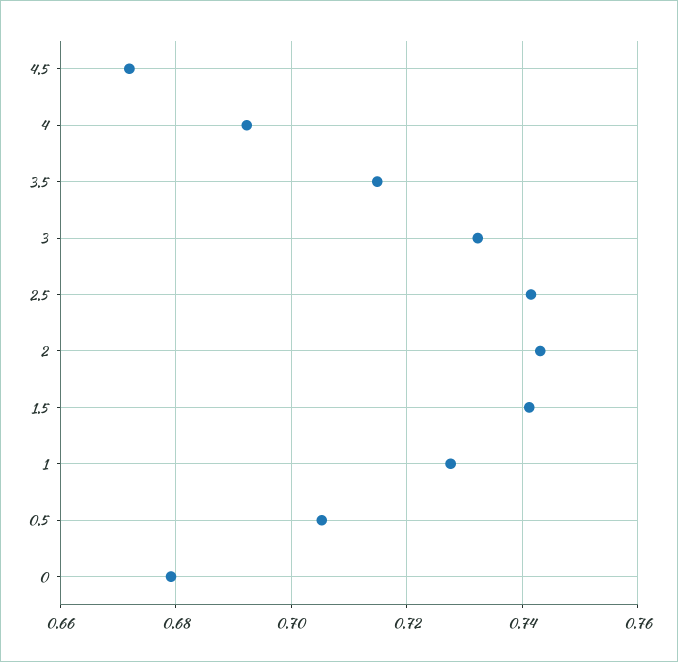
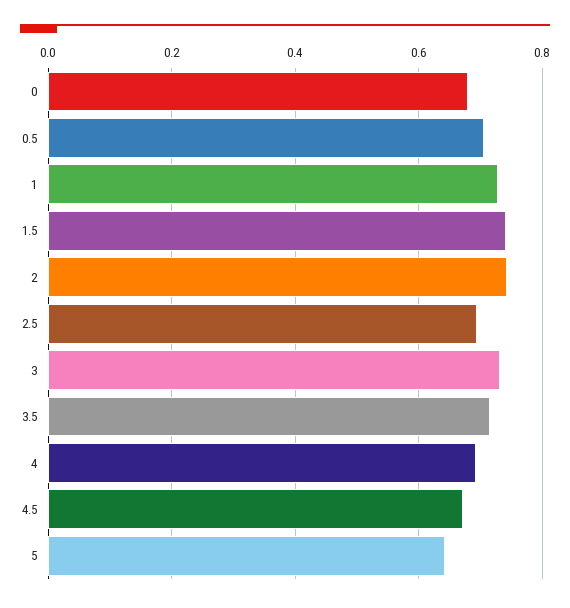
  {
    "4.5": 0.672,
    "4": 0.692,
    "3.5": 0.714,
    "3": 0.732,
-   "2.5": 0.742,
+   "2.5": 0.7,
    "2": 0.744,
    "1.5": 0.742,
    "1": 0.728,
    "0.5": 0.706,
-   "0": 0.68
+   "0": 0.68,
+   "5": 0.64
  }

